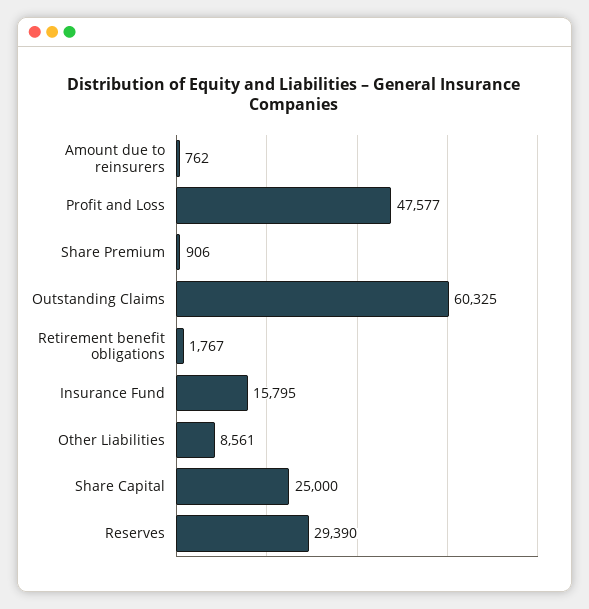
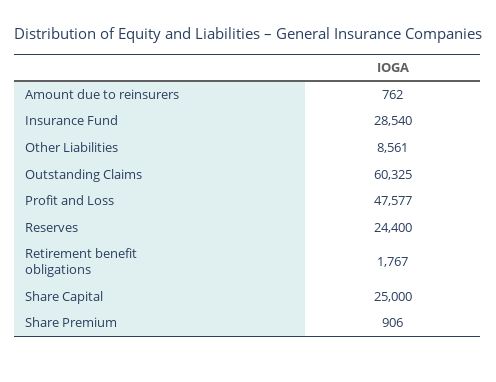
  {
    "Amount due to reinsurers": 762,
    "Profit and Loss": 47577,
    "Share Premium": 906,
    "Outstanding Claims": 60325,
    "Retirement benefit obligations": 1767,
-   "Insurance Fund": 15795,
+   "Insurance Fund": 28540,
    "Other Liabilities": 8561,
    "Share Capital": 25000,
-   "Reserves": 29390
+   "Reserves": 24400
  }

